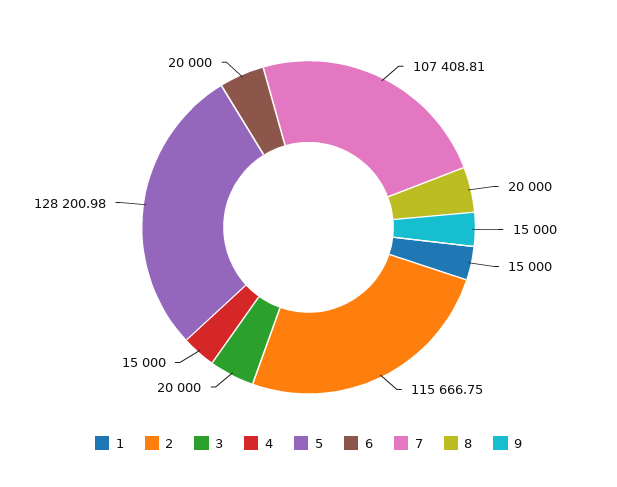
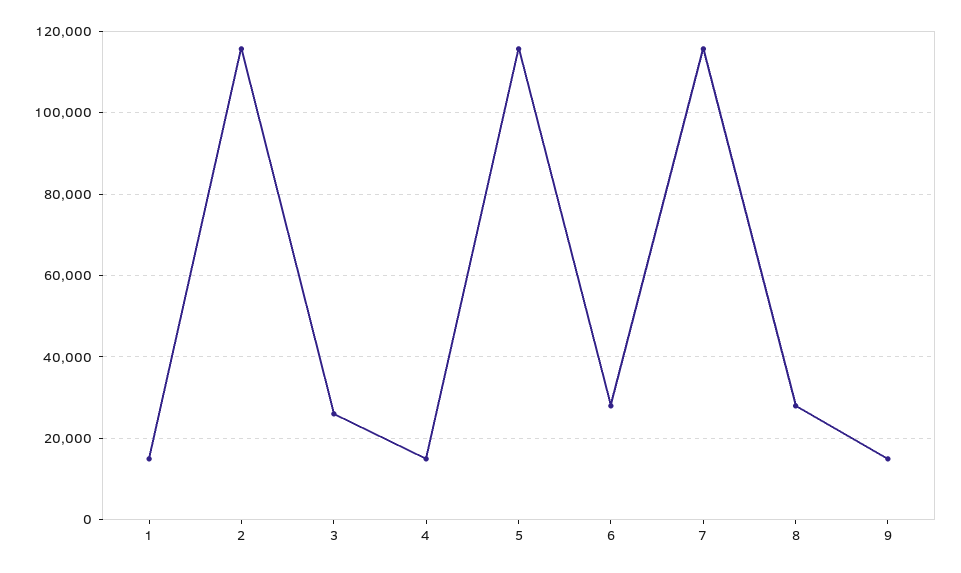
  {
    "1": 15000,
    "2": 115666.75,
-   "3": 20000,
+   "3": 26000,
    "4": 15000,
-   "5": 128200.98,
+   "5": 116000,
-   "6": 20000,
+   "6": 28000,
-   "7": 107408.81,
+   "7": 116000,
-   "8": 20000,
+   "8": 28000,
    "9": 15000
  }

